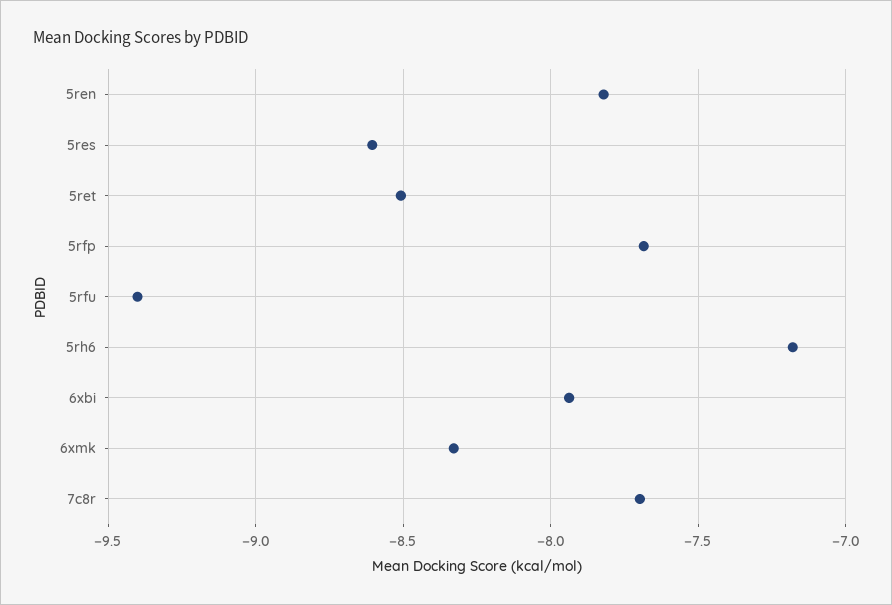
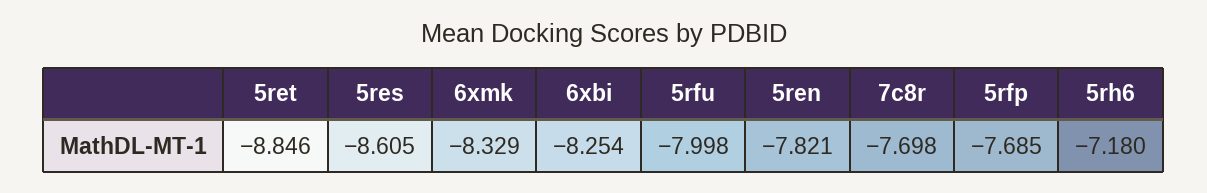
  {
    "5ren": -7.821,
    "5res": -8.605,
-   "5ret": -8.5,
+   "5ret": -8.846,
    "5rfp": -7.685,
-   "5rfu": -9.4,
+   "5rfu": -7.998,
    "5rh6": -7.18,
-   "6xbi": -7.95,
+   "6xbi": -8.254,
    "6xmk": -8.329,
    "7c8r": -7.698
  }

